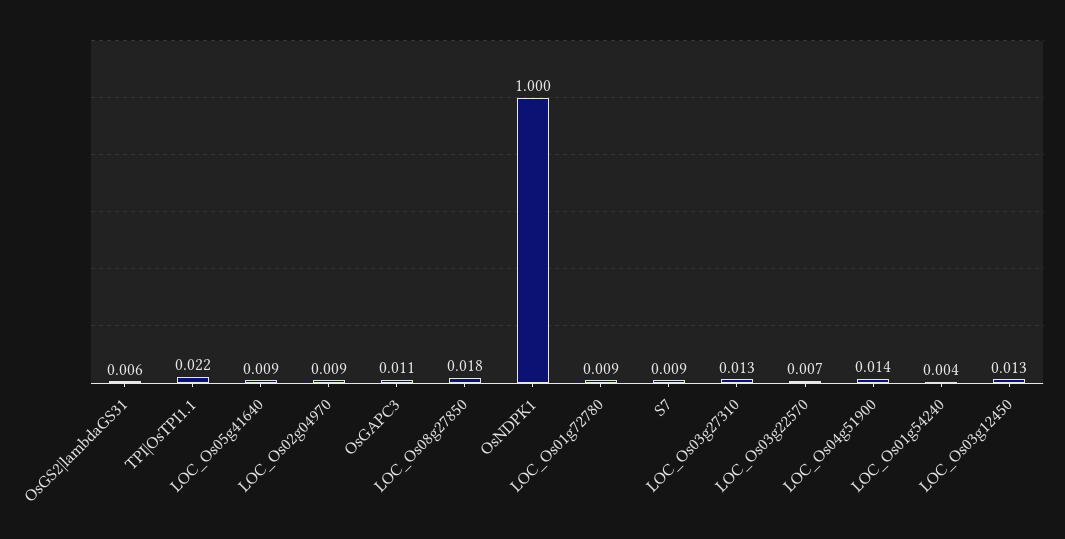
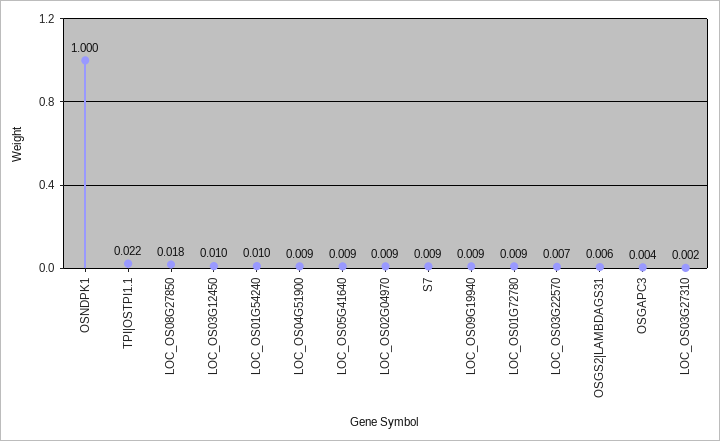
  {
    "OsGS2|lambdaGS31": 0.006,
    "TPI|OsTPI1.1": 0.022,
    "LOC_Os05g41640": 0.009,
    "LOC_Os02g04970": 0.009,
-   "OsGAPC3": 0.011,
+   "OsGAPC3": 0.004,
    "LOC_Os08g27850": 0.018,
    "OsNDPK1": 1,
    "LOC_Os01g72780": 0.009,
    "S7": 0.009,
-   "LOC_Os03g27310": 0.013,
+   "LOC_Os03g27310": 0.002,
    "LOC_Os03g22570": 0.007,
-   "LOC_Os04g51900": 0.014,
+   "LOC_Os04g51900": 0.009,
-   "LOC_Os01g54240": 0.004,
+   "LOC_Os01g54240": 0.01,
-   "LOC_Os03g12450": 0.013
+   "LOC_Os03g12450": 0.01,
+   "LOC_OS09G19940": 0.009
  }

